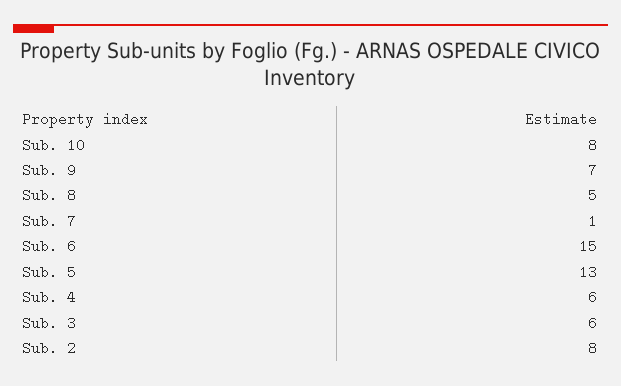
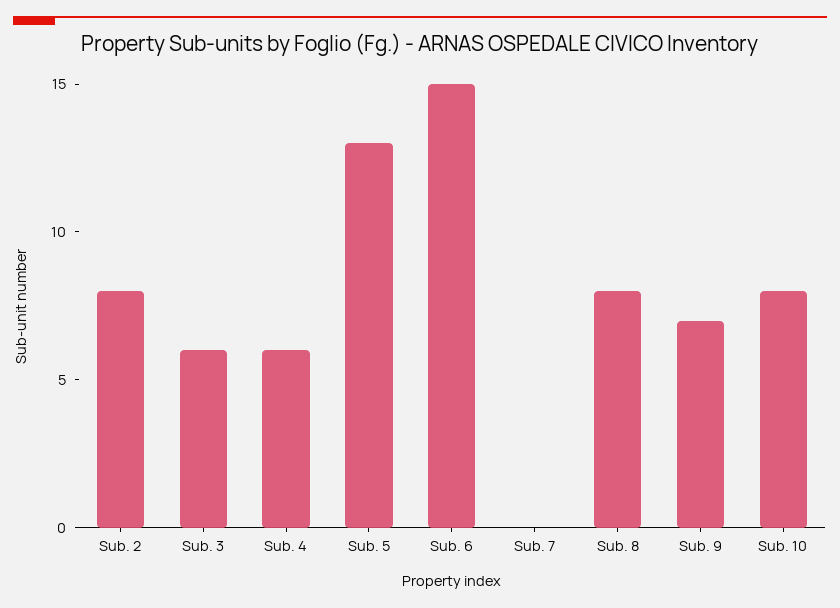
  {
    "Sub. 10": 8,
    "Sub. 9": 7,
-   "Sub. 8": 5,
+   "Sub. 8": 8,
-   "Sub. 7": 1,
+   "Sub. 7": 0,
    "Sub. 6": 15,
    "Sub. 5": 13,
    "Sub. 4": 6,
    "Sub. 3": 6,
    "Sub. 2": 8
  }

